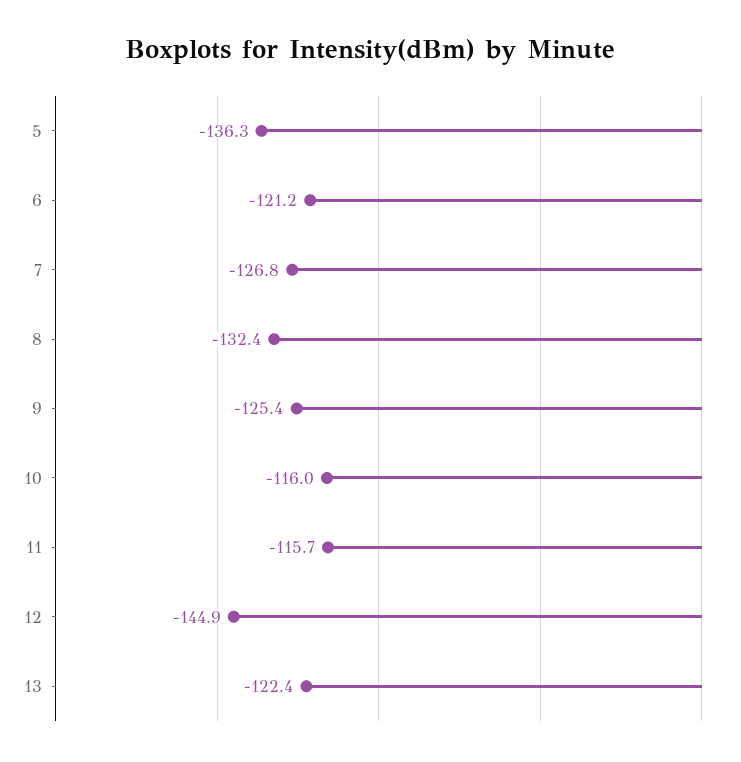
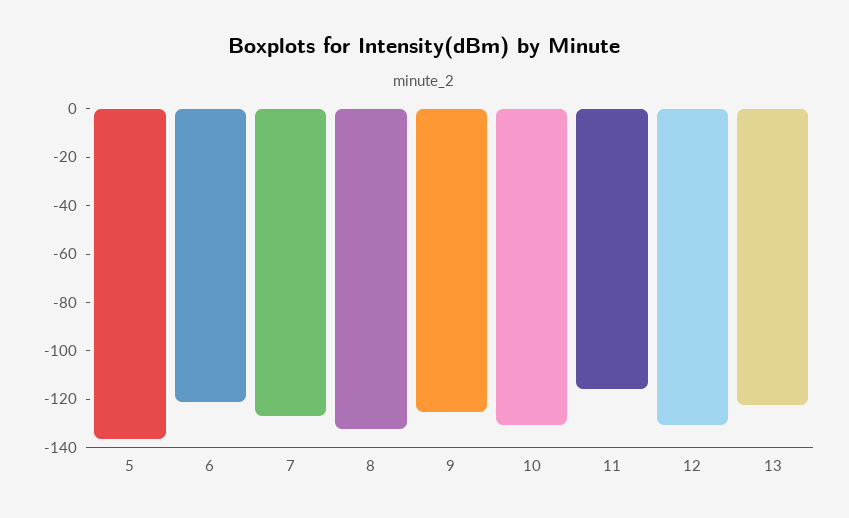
  {
    "5": -136.3,
    "6": -121.2,
    "7": -126.8,
    "8": -132.4,
    "9": -125.4,
-   "10": -116,
+   "10": -130,
    "11": -115.7,
-   "12": -144.9,
+   "12": -130,
    "13": -122.4
  }

